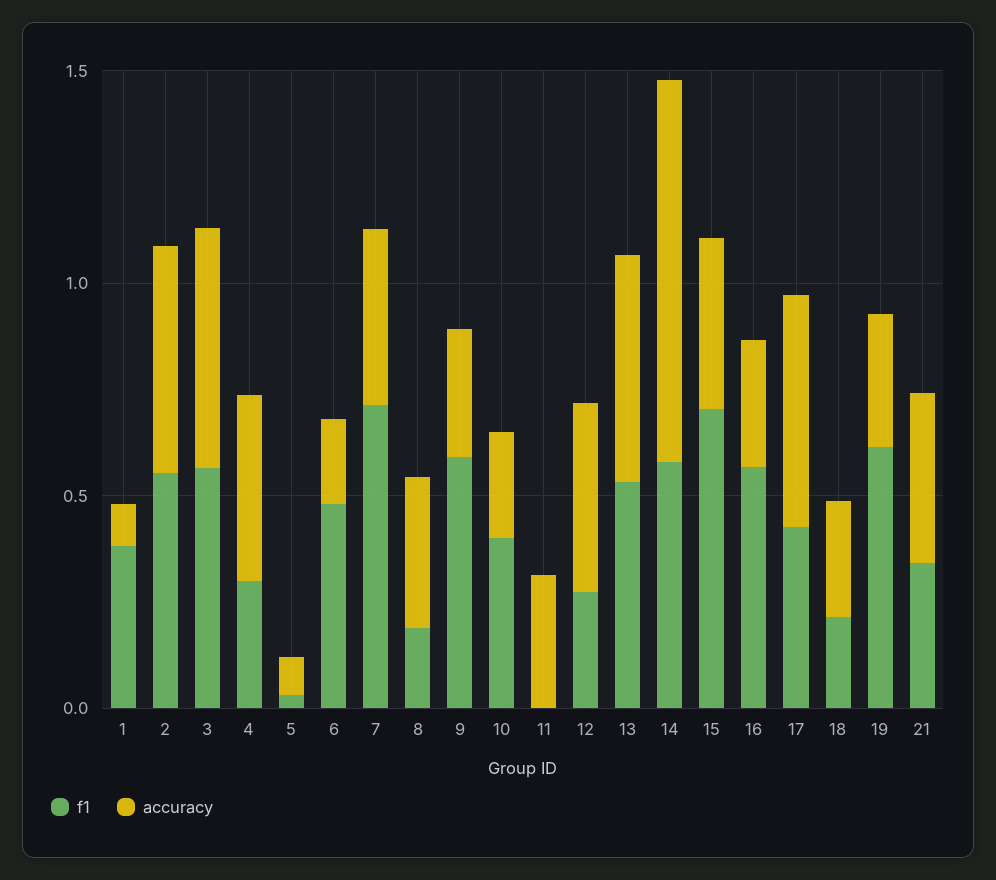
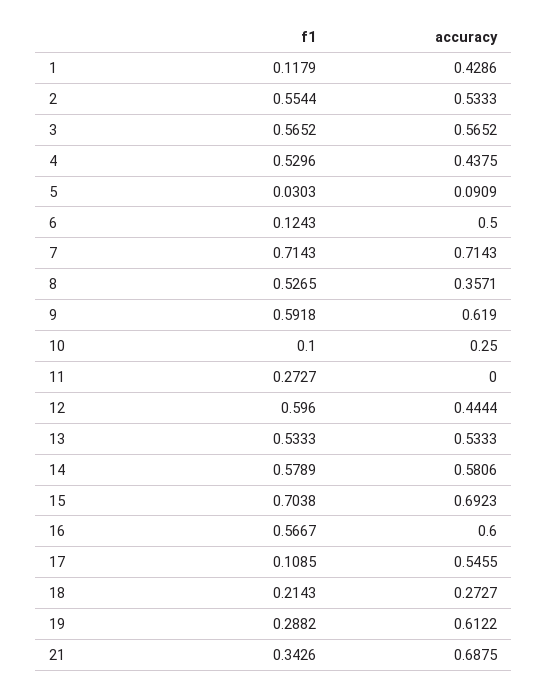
  {
    "f1": {
-     "1": 0.4,
+     "1": 0.1179,
      "2": 0.5544,
      "3": 0.5652,
-     "4": 0.3,
+     "4": 0.5296,
      "5": 0.0303,
-     "6": 0.5,
+     "6": 0.1243,
      "7": 0.7143,
-     "8": 0.2,
+     "8": 0.5265,
      "9": 0.5918,
-     "10": 0.4,
+     "10": 0.1,
-     "11": 0,
+     "11": 0.2727,
-     "12": 0.3,
+     "12": 0.596,
      "13": 0.5333,
      "14": 0.5789,
      "15": 0.7038,
      "16": 0.5667,
-     "17": 0.4,
+     "17": 0.1085,
      "18": 0.2143,
-     "19": 0.6,
+     "19": 0.2882,
      "21": 0.3426
    },
    "accuracy": {
-     "1": 0.1,
+     "1": 0.4286,
      "2": 0.5333,
      "3": 0.5652,
      "4": 0.4375,
      "5": 0.0909,
-     "6": 0.2,
+     "6": 0.5,
-     "7": 0.4,
+     "7": 0.7143,
      "8": 0.3571,
-     "9": 0.3,
+     "9": 0.619,
      "10": 0.25,
-     "11": 0.3,
+     "11": 0,
      "12": 0.4444,
      "13": 0.5333,
-     "14": 0.9,
+     "14": 0.5806,
-     "15": 0.4,
+     "15": 0.6923,
-     "16": 0.3,
+     "16": 0.6,
      "17": 0.5455,
      "18": 0.2727,
-     "19": 0.3,
+     "19": 0.6122,
-     "21": 0.4
+     "21": 0.6875
    }
  }

